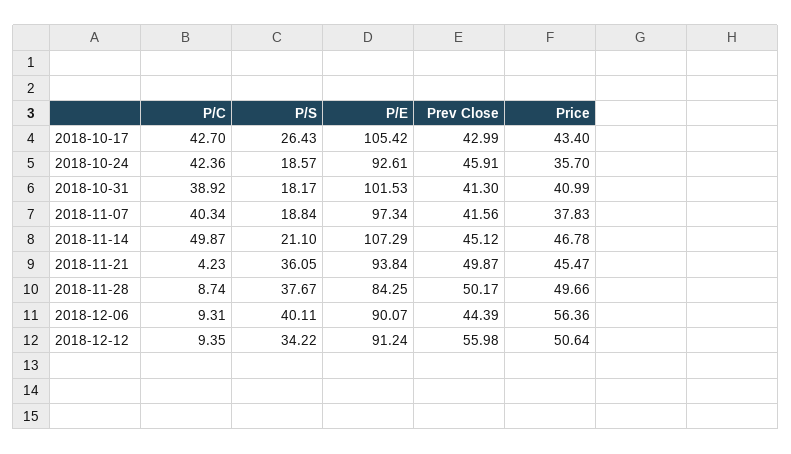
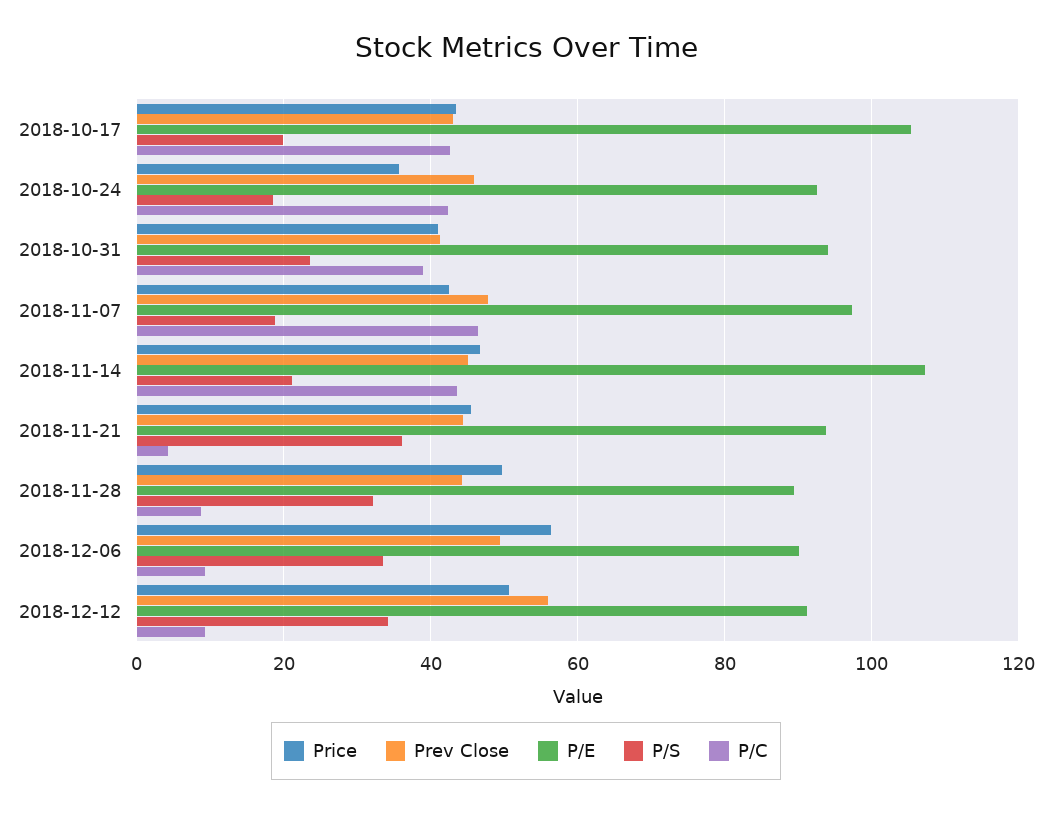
  {
    "P/C": {
      "2018-10-17": 42.7,
      "2018-10-24": 42.36,
      "2018-10-31": 38.92,
-     "2018-11-07": 40.34,
+     "2018-11-07": 46,
-     "2018-11-14": 49.87,
+     "2018-11-14": 44,
      "2018-11-21": 4.23,
      "2018-11-28": 8.74,
      "2018-12-06": 9.31,
      "2018-12-12": 9.35
    },
    "P/S": {
-     "2018-10-17": 26.43,
+     "2018-10-17": 20,
      "2018-10-24": 18.57,
-     "2018-10-31": 18.17,
+     "2018-10-31": 24,
      "2018-11-07": 18.84,
      "2018-11-14": 21.1,
      "2018-11-21": 36.05,
-     "2018-11-28": 37.67,
+     "2018-11-28": 32,
-     "2018-12-06": 40.11,
+     "2018-12-06": 34,
      "2018-12-12": 34.22
    },
    "P/E": {
      "2018-10-17": 105.42,
      "2018-10-24": 92.61,
-     "2018-10-31": 101.53,
+     "2018-10-31": 94,
      "2018-11-07": 97.34,
      "2018-11-14": 107.29,
      "2018-11-21": 93.84,
-     "2018-11-28": 84.25,
+     "2018-11-28": 90,
      "2018-12-06": 90.07,
      "2018-12-12": 91.24
    },
    "Prev Close": {
      "2018-10-17": 42.99,
      "2018-10-24": 45.91,
      "2018-10-31": 41.3,
-     "2018-11-07": 41.56,
+     "2018-11-07": 48,
      "2018-11-14": 45.12,
-     "2018-11-21": 49.87,
+     "2018-11-21": 44,
-     "2018-11-28": 50.17,
+     "2018-11-28": 44,
-     "2018-12-06": 44.39,
+     "2018-12-06": 50,
      "2018-12-12": 55.98
    },
    "Price": {
      "2018-10-17": 43.4,
      "2018-10-24": 35.7,
      "2018-10-31": 40.99,
-     "2018-11-07": 37.83,
+     "2018-11-07": 42,
      "2018-11-14": 46.78,
      "2018-11-21": 45.47,
      "2018-11-28": 49.66,
      "2018-12-06": 56.36,
      "2018-12-12": 50.64
    }
  }

